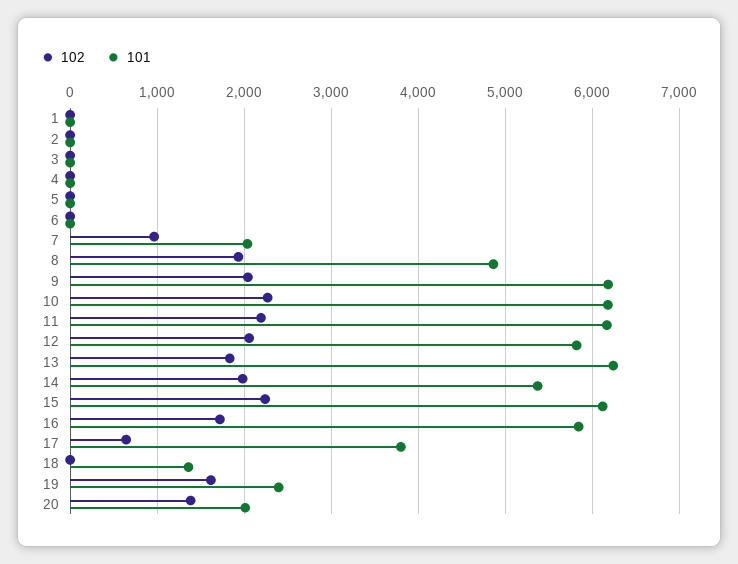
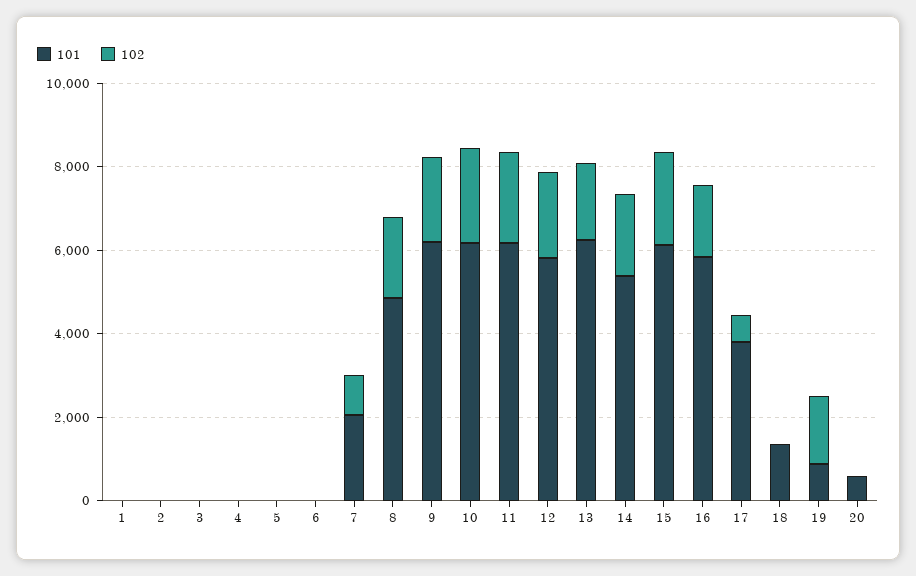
  {
    "102": {
      "1": 0,
      "2": 0,
      "3": 0,
      "4": 0,
      "5": 0,
      "6": 0,
      "7": 1000,
      "8": 1900,
      "9": 2000,
      "10": 2300,
      "11": 2200,
      "12": 2100,
      "13": 1800,
      "14": 2000,
      "15": 2200,
      "16": 1700,
      "17": 600,
      "18": 0,
      "19": 1600,
-     "20": 1400
+     "20": 0
    },
    "101": {
      "1": 0,
      "2": 0,
      "3": 0,
      "4": 0,
      "5": 0,
      "6": 0,
      "7": 2000,
      "8": 4900,
      "9": 6200,
      "10": 6200,
      "11": 6200,
      "12": 5800,
      "13": 6200,
      "14": 5400,
      "15": 6100,
      "16": 5800,
      "17": 3800,
      "18": 1400,
-     "19": 2400,
+     "19": 1000,
-     "20": 2000
+     "20": 500
    }
  }

